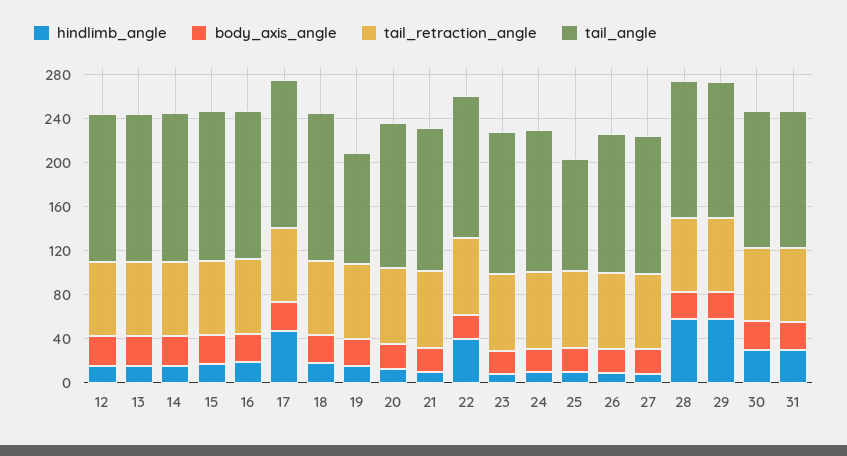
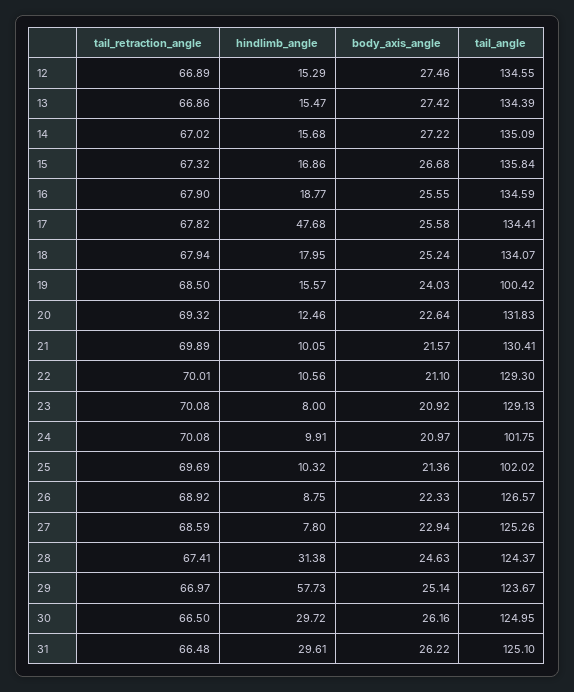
  {
    "hindlimb_angle": {
      "12": 15.29,
      "13": 15.47,
      "14": 15.68,
      "15": 16.86,
      "16": 18.77,
      "17": 47.68,
      "18": 17.95,
      "19": 15.57,
      "20": 12.46,
      "21": 10.05,
-     "22": 40,
+     "22": 10.56,
      "23": 8,
      "24": 9.91,
      "25": 10.32,
      "26": 8.75,
      "27": 7.8,
-     "28": 60,
+     "28": 31.38,
      "29": 57.73,
      "30": 29.72,
      "31": 29.61
    },
    "body_axis_angle": {
      "12": 27.46,
      "13": 27.42,
      "14": 27.22,
      "15": 26.68,
      "16": 25.55,
      "17": 25.58,
      "18": 25.24,
      "19": 24.03,
      "20": 22.64,
      "21": 21.57,
      "22": 21.1,
      "23": 20.92,
      "24": 20.97,
      "25": 21.36,
      "26": 22.33,
      "27": 22.94,
      "28": 24.63,
      "29": 25.14,
      "30": 26.16,
      "31": 26.22
    },
    "tail_retraction_angle": {
      "12": 66.89,
      "13": 66.86,
      "14": 67.02,
      "15": 67.32,
      "16": 67.9,
      "17": 67.82,
      "18": 67.94,
      "19": 68.5,
      "20": 69.32,
      "21": 69.89,
      "22": 70.01,
      "23": 70.08,
      "24": 70.08,
      "25": 69.69,
      "26": 68.92,
      "27": 68.59,
      "28": 67.41,
      "29": 66.97,
      "30": 66.5,
      "31": 66.48
    },
    "tail_angle": {
      "12": 134.55,
      "13": 134.39,
      "14": 135.09,
      "15": 135.84,
      "16": 134.59,
      "17": 134.41,
      "18": 134.07,
      "19": 100.42,
      "20": 131.83,
      "21": 130.41,
      "22": 129.3,
      "23": 129.13,
-     "24": 130,
+     "24": 101.75,
      "25": 102.02,
      "26": 126.57,
      "27": 125.26,
      "28": 124.37,
      "29": 123.67,
      "30": 124.95,
      "31": 125.1
    }
  }

